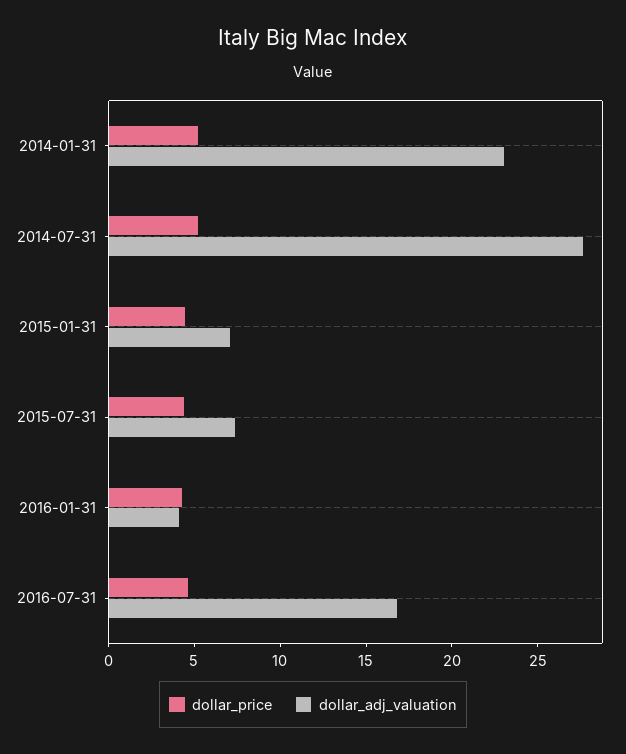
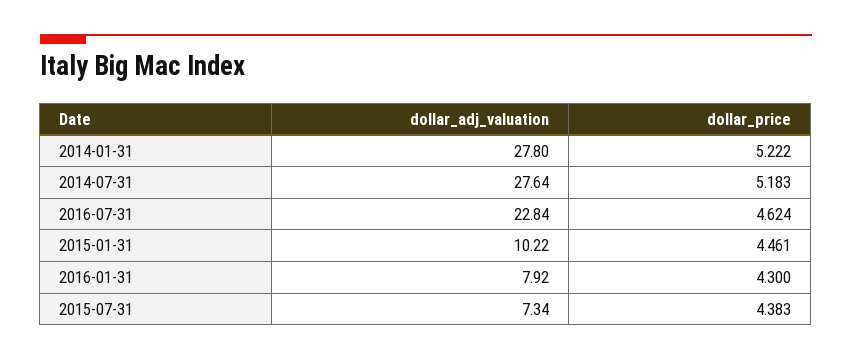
  {
    "dollar_price": {
      "2014-01-31": 5.222,
      "2014-07-31": 5.183,
      "2015-01-31": 4.461,
      "2015-07-31": 4.383,
      "2016-01-31": 4.3,
      "2016-07-31": 4.624
    },
    "dollar_adj_valuation": {
-     "2014-01-31": 23,
+     "2014-01-31": 27.8,
      "2014-07-31": 27.64,
-     "2015-01-31": 7,
+     "2015-01-31": 10.22,
      "2015-07-31": 7.34,
-     "2016-01-31": 4,
+     "2016-01-31": 7.92,
-     "2016-07-31": 17
+     "2016-07-31": 22.84
    }
  }

